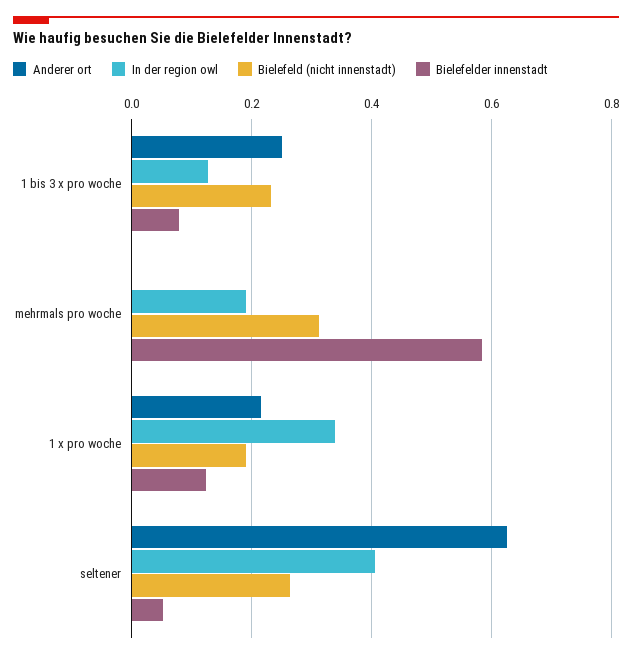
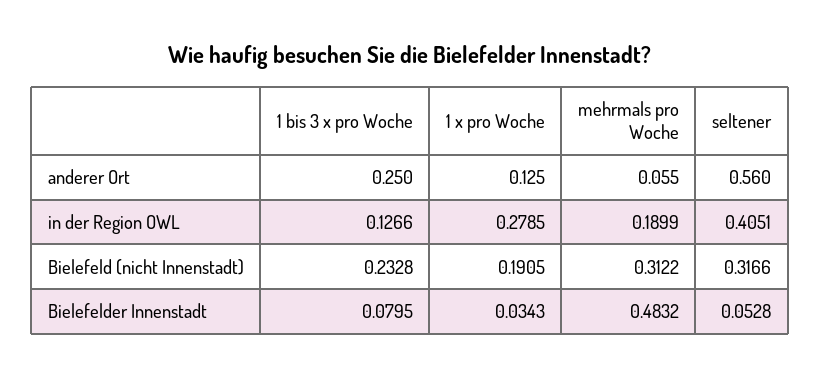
  {
    "Anderer ort": {
      "1 bis 3 x pro woche": 0.25,
-     "mehrmals pro woche": 0,
+     "mehrmals pro woche": 0.055,
-     "1 x pro woche": 0.22,
+     "1 x pro woche": 0.125,
-     "seltener": 0.62
+     "seltener": 0.56
    },
    "In der region owl": {
      "1 bis 3 x pro woche": 0.1266,
      "mehrmals pro woche": 0.1899,
-     "1 x pro woche": 0.34,
+     "1 x pro woche": 0.2785,
      "seltener": 0.4051
    },
    "Bielefeld (nicht innenstadt)": {
      "1 bis 3 x pro woche": 0.2328,
      "mehrmals pro woche": 0.3122,
      "1 x pro woche": 0.1905,
-     "seltener": 0.26
+     "seltener": 0.3166
    },
    "Bielefelder innenstadt": {
      "1 bis 3 x pro woche": 0.0795,
-     "mehrmals pro woche": 0.58,
+     "mehrmals pro woche": 0.4832,
-     "1 x pro woche": 0.12,
+     "1 x pro woche": 0.0343,
      "seltener": 0.0528
    }
  }

